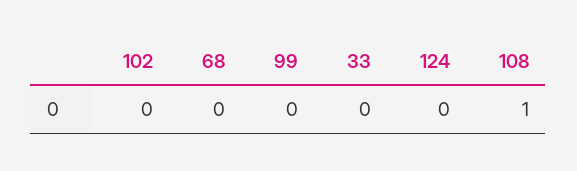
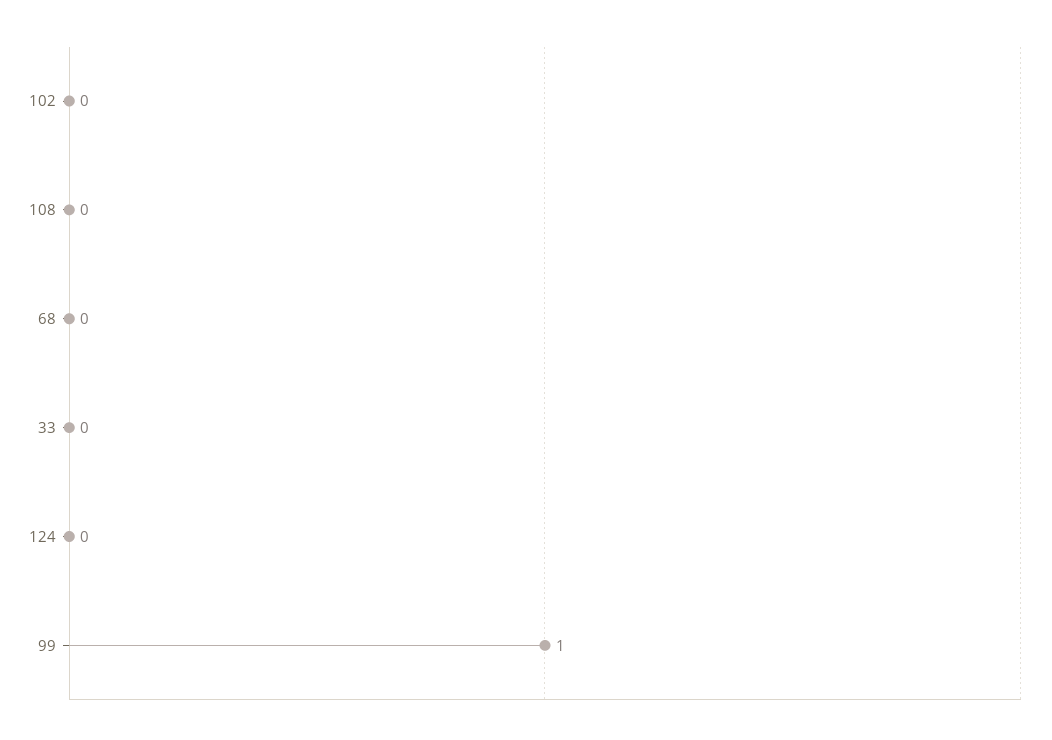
  {
    "102": 0,
    "68": 0,
-   "99": 0,
+   "99": 1,
    "33": 0,
    "124": 0,
-   "108": 1
+   "108": 0
  }

